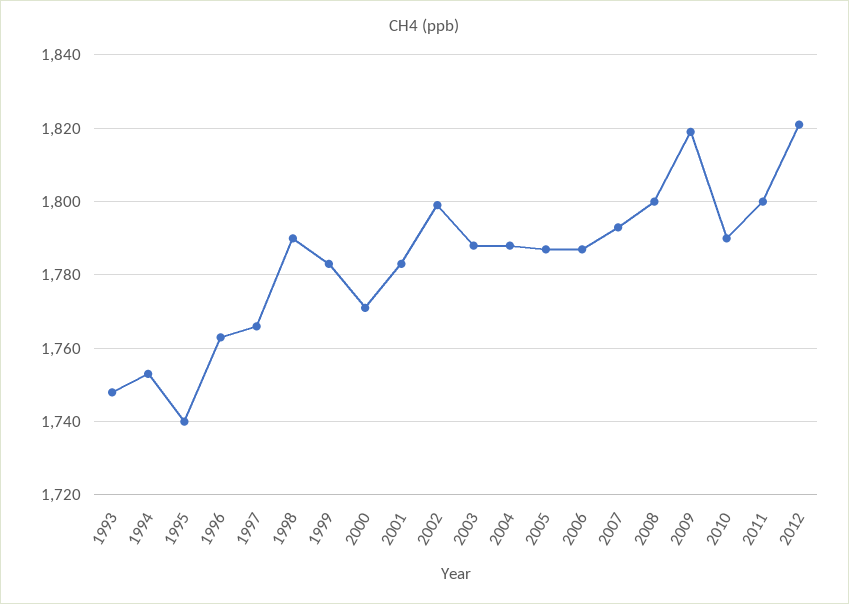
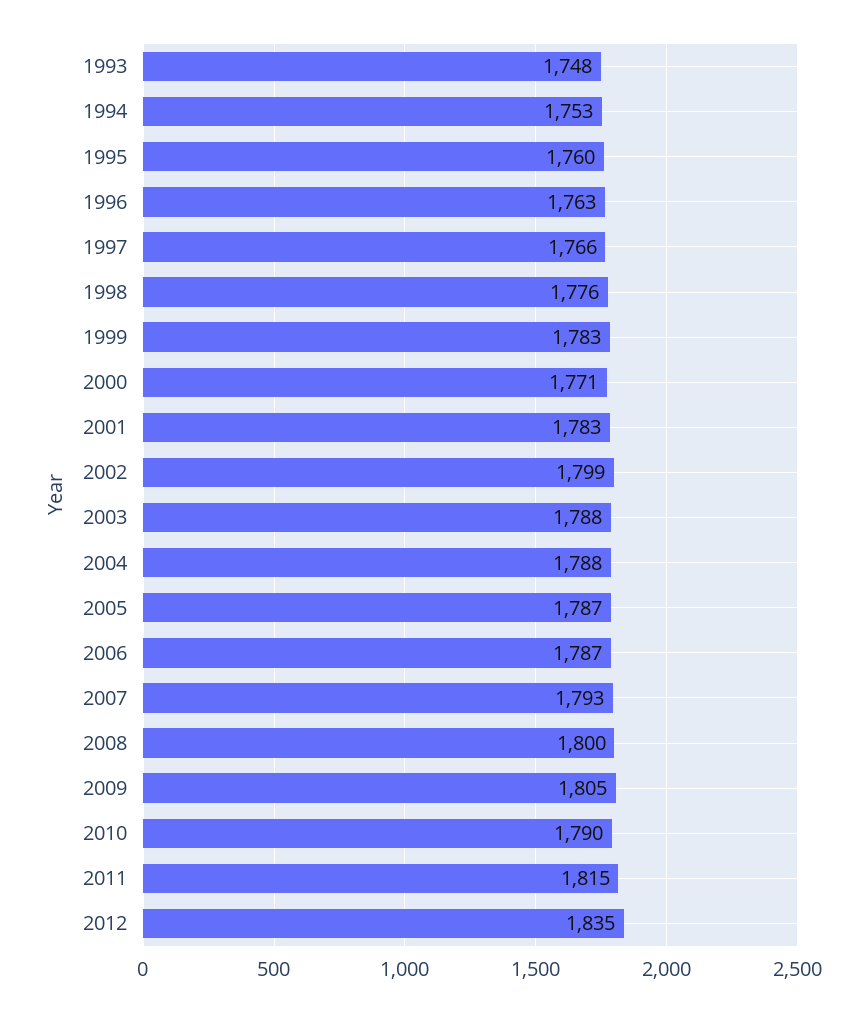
  {
    "1993": 1748,
    "1994": 1753,
-   "1995": 1740,
+   "1995": 1760,
    "1996": 1763,
    "1997": 1766,
-   "1998": 1790,
+   "1998": 1776,
    "1999": 1783,
    "2000": 1771,
    "2001": 1783,
    "2002": 1799,
    "2003": 1788,
    "2004": 1788,
    "2005": 1787,
    "2006": 1787,
    "2007": 1793,
    "2008": 1800,
-   "2009": 1820,
+   "2009": 1805,
    "2010": 1790,
-   "2011": 1800,
+   "2011": 1815,
-   "2012": 1820
+   "2012": 1835
  }

